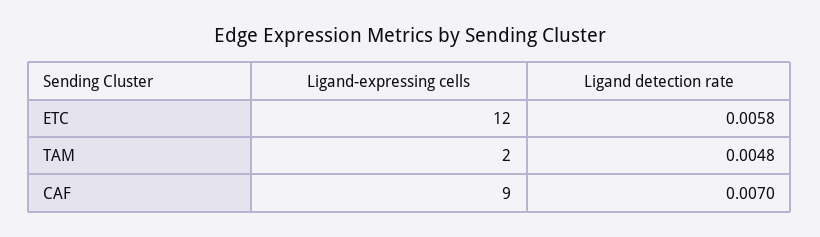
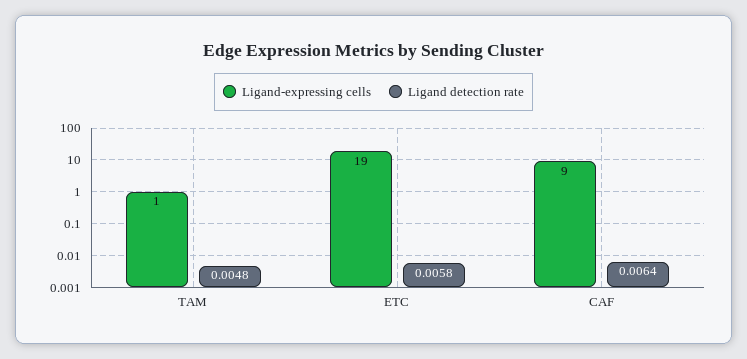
  {
    "Ligand-expressing cells": {
-     "ETC": 12,
+     "ETC": 19,
-     "TAM": 2,
+     "TAM": 1,
      "CAF": 9
    },
    "Ligand detection rate": {
      "ETC": 0.0058,
      "TAM": 0.0048,
-     "CAF": 0.007
+     "CAF": 0.0064
    }
  }

